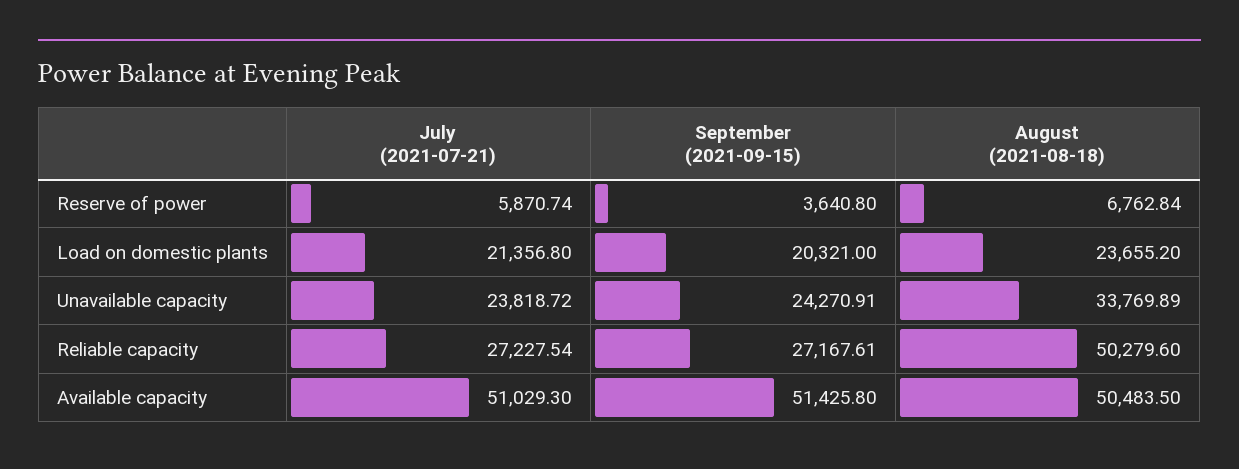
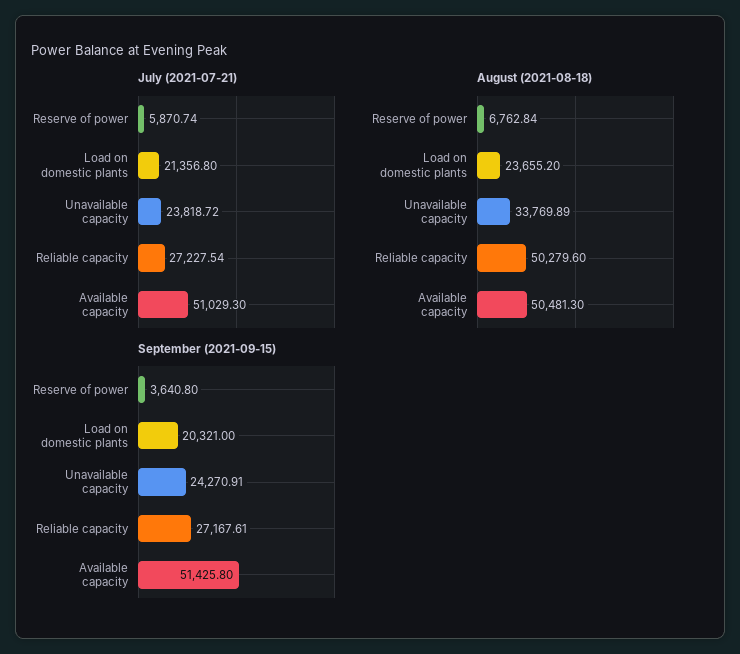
  {
    "July (2021-07-21)": {
      "Reserve of power": 5870.74,
      "Load on domestic plants": 21356.8,
      "Unavailable capacity": 23818.72,
      "Reliable capacity": 27227.54,
      "Available capacity": 51029.3
    },
    "September (2021-09-15)": {
      "Reserve of power": 3640.8,
      "Load on domestic plants": 20321,
      "Unavailable capacity": 24270.91,
      "Reliable capacity": 27167.61,
      "Available capacity": 51425.8
    },
    "August (2021-08-18)": {
      "Reserve of power": 6762.84,
      "Load on domestic plants": 23655.2,
      "Unavailable capacity": 33769.89,
      "Reliable capacity": 50279.6,
-     "Available capacity": 50483.5
+     "Available capacity": 50481.3
    }
  }

